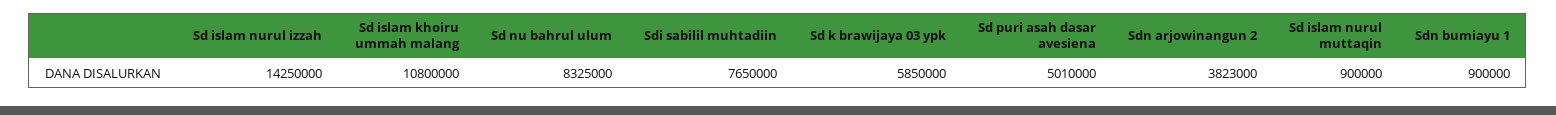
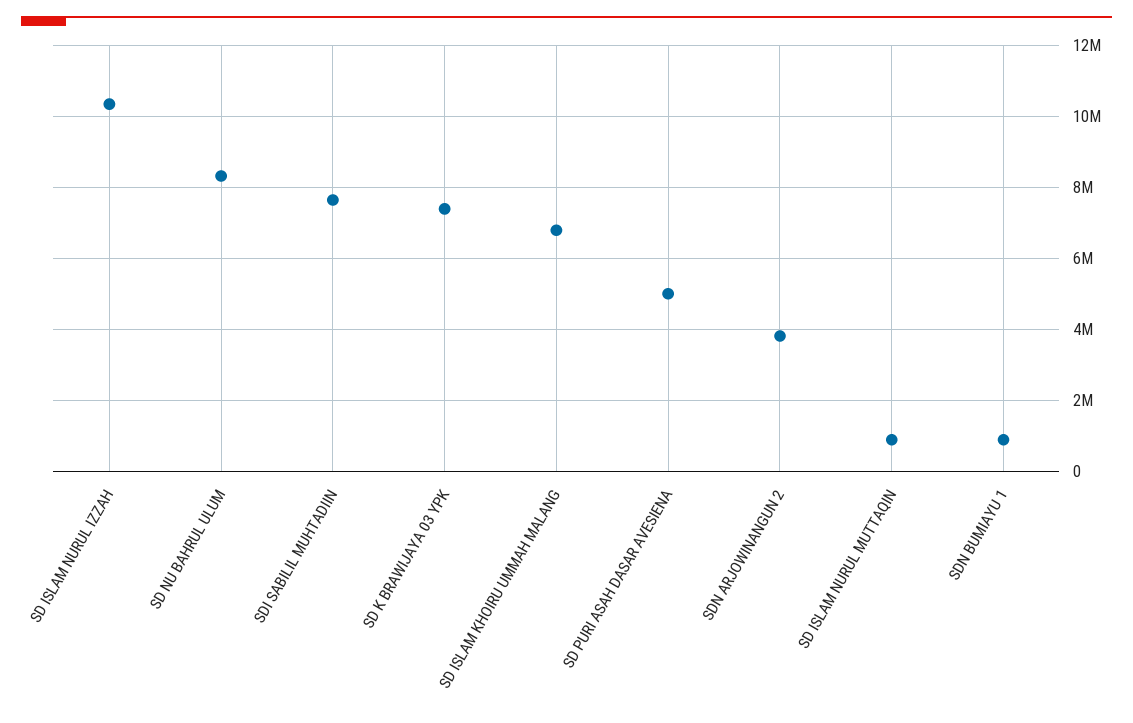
  {
-   "Sd islam nurul izzah": 14250000,
+   "Sd islam nurul izzah": 10400000,
-   "Sd islam khoiru ummah malang": 10800000,
+   "Sd islam khoiru ummah malang": 6800000,
    "Sd nu bahrul ulum": 8325000,
    "Sdi sabilil muhtadiin": 7650000,
-   "Sd k brawijaya 03 ypk": 5850000,
+   "Sd k brawijaya 03 ypk": 7400000,
    "Sd puri asah dasar avesiena": 5010000,
    "Sdn arjowinangun 2": 3823000,
    "Sd islam nurul muttaqin": 900000,
    "Sdn bumiayu 1": 900000
  }

